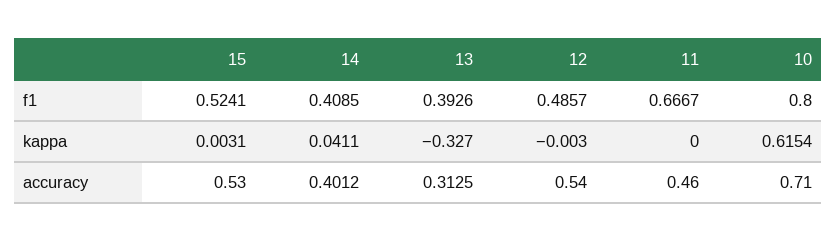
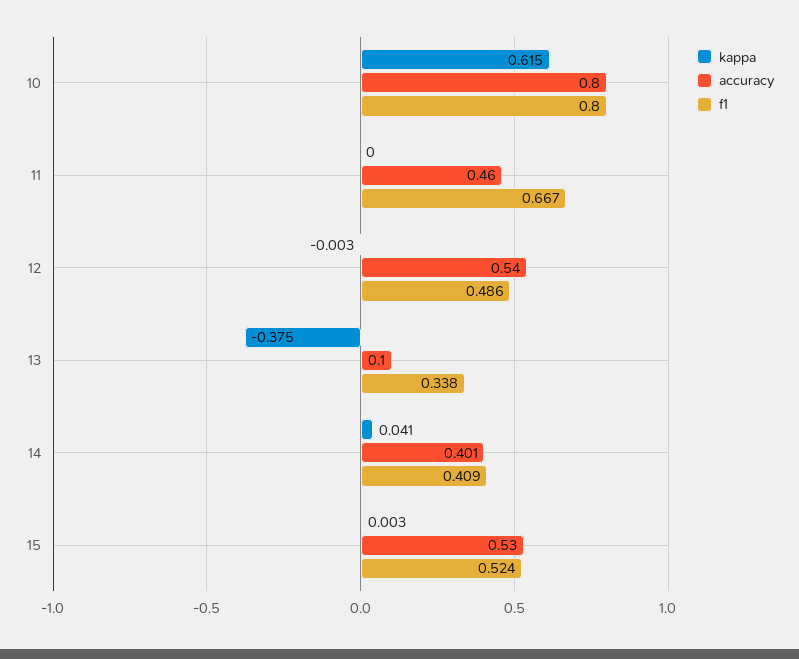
  {
    "f1": {
      "15": 0.5241,
      "14": 0.4085,
-     "13": 0.3926,
+     "13": 0.338,
      "12": 0.4857,
      "11": 0.6667,
      "10": 0.8
    },
    "kappa": {
      "15": 0.0031,
      "14": 0.0411,
-     "13": -0.327,
+     "13": -0.375,
      "12": -0.003,
      "11": 0,
      "10": 0.6154
    },
    "accuracy": {
      "15": 0.53,
      "14": 0.4012,
-     "13": 0.3125,
+     "13": 0.1,
      "12": 0.54,
      "11": 0.46,
-     "10": 0.71
+     "10": 0.8
    }
  }

